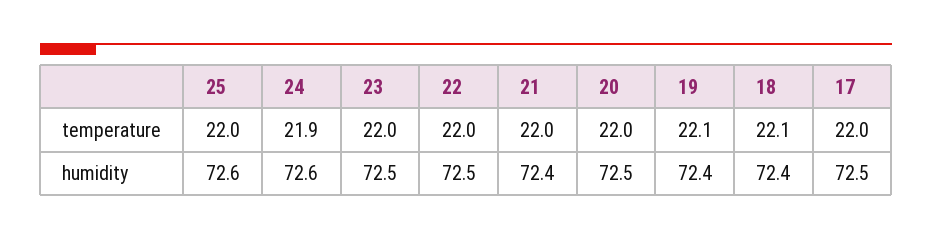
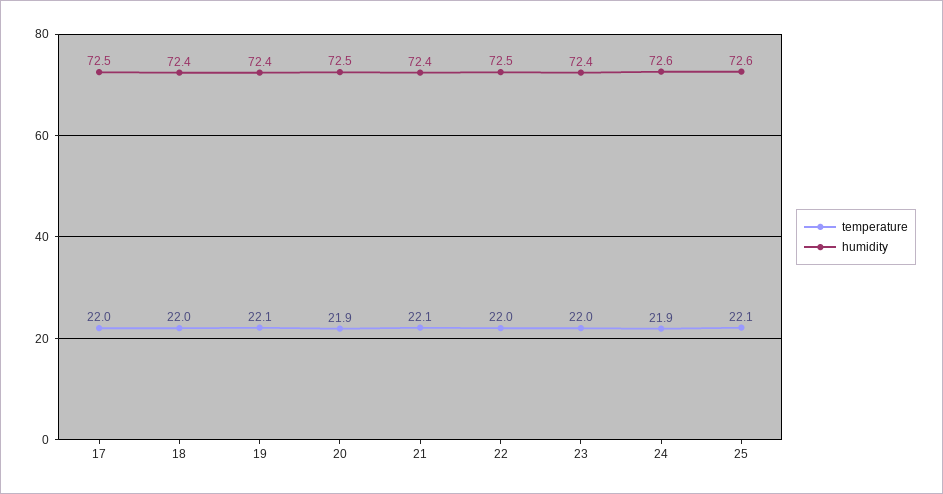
  {
    "temperature": {
-     "25": 22,
+     "25": 22.1,
      "24": 21.9,
      "23": 22,
      "22": 22,
-     "21": 22,
+     "21": 22.1,
-     "20": 22,
+     "20": 21.9,
      "19": 22.1,
-     "18": 22.1,
+     "18": 22,
      "17": 22
    },
    "humidity": {
      "25": 72.6,
      "24": 72.6,
-     "23": 72.5,
+     "23": 72.4,
      "22": 72.5,
      "21": 72.4,
      "20": 72.5,
      "19": 72.4,
      "18": 72.4,
      "17": 72.5
    }
  }

